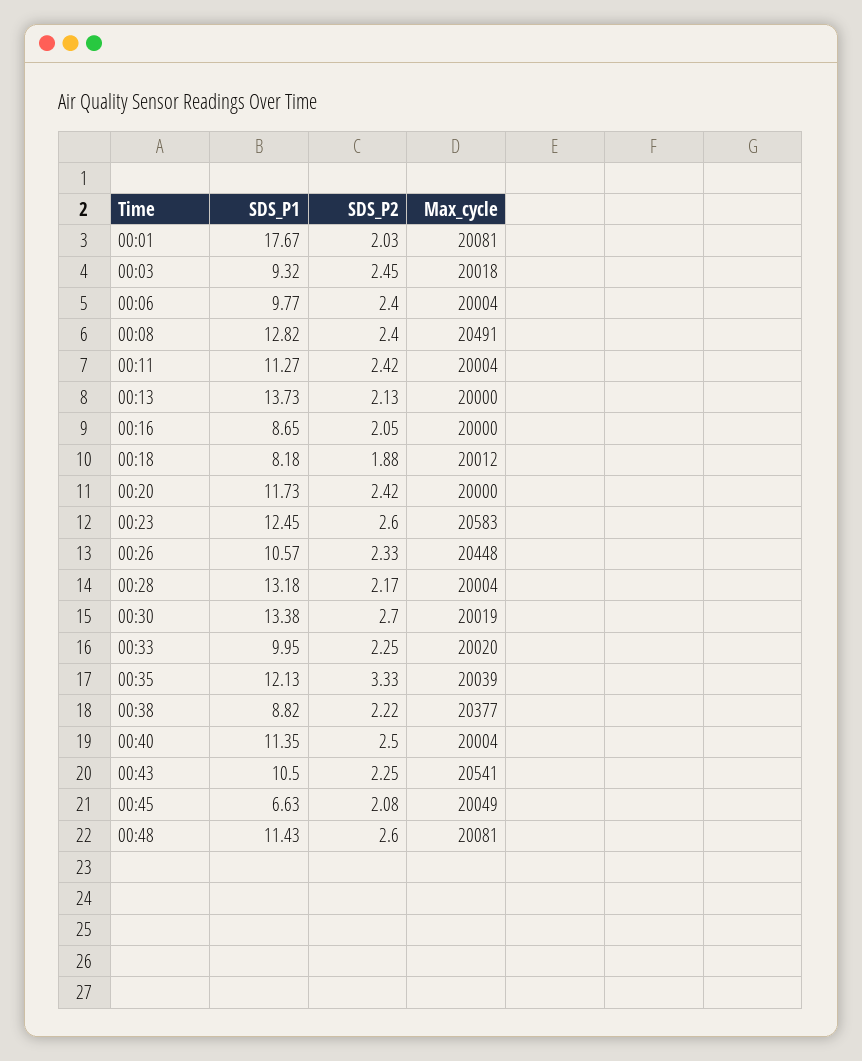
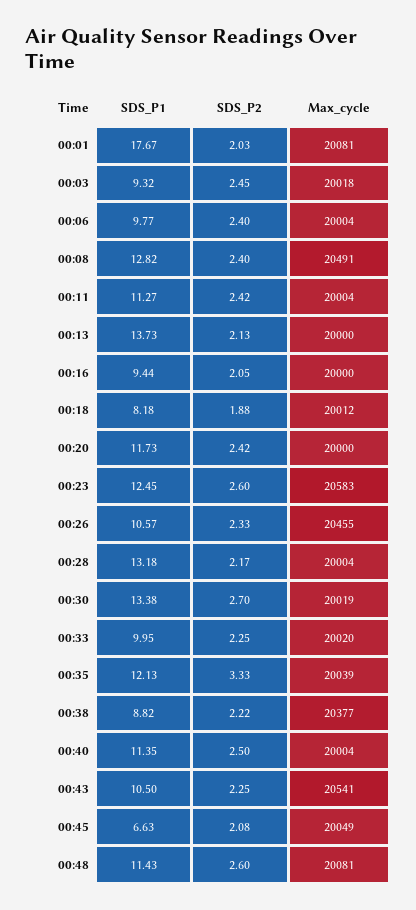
  {
    "SDS_P1": {
      "00:01": 17.67,
      "00:03": 9.32,
      "00:06": 9.77,
      "00:08": 12.82,
      "00:11": 11.27,
      "00:13": 13.73,
-     "00:16": 8.65,
+     "00:16": 9.44,
      "00:18": 8.18,
      "00:20": 11.73,
      "00:23": 12.45,
      "00:26": 10.57,
      "00:28": 13.18,
      "00:30": 13.38,
      "00:33": 9.95,
      "00:35": 12.13,
      "00:38": 8.82,
      "00:40": 11.35,
      "00:43": 10.5,
      "00:45": 6.63,
      "00:48": 11.43
    },
    "SDS_P2": {
      "00:01": 2.03,
      "00:03": 2.45,
      "00:06": 2.4,
      "00:08": 2.4,
      "00:11": 2.42,
      "00:13": 2.13,
      "00:16": 2.05,
      "00:18": 1.88,
      "00:20": 2.42,
      "00:23": 2.6,
      "00:26": 2.33,
      "00:28": 2.17,
      "00:30": 2.7,
      "00:33": 2.25,
      "00:35": 3.33,
      "00:38": 2.22,
      "00:40": 2.5,
      "00:43": 2.25,
      "00:45": 2.08,
      "00:48": 2.6
    },
    "Max_cycle": {
      "00:01": 20081,
      "00:03": 20018,
      "00:06": 20004,
      "00:08": 20491,
      "00:11": 20004,
      "00:13": 20000,
      "00:16": 20000,
      "00:18": 20012,
      "00:20": 20000,
      "00:23": 20583,
-     "00:26": 20448,
+     "00:26": 20455,
      "00:28": 20004,
      "00:30": 20019,
      "00:33": 20020,
      "00:35": 20039,
      "00:38": 20377,
      "00:40": 20004,
      "00:43": 20541,
      "00:45": 20049,
      "00:48": 20081
    }
  }

